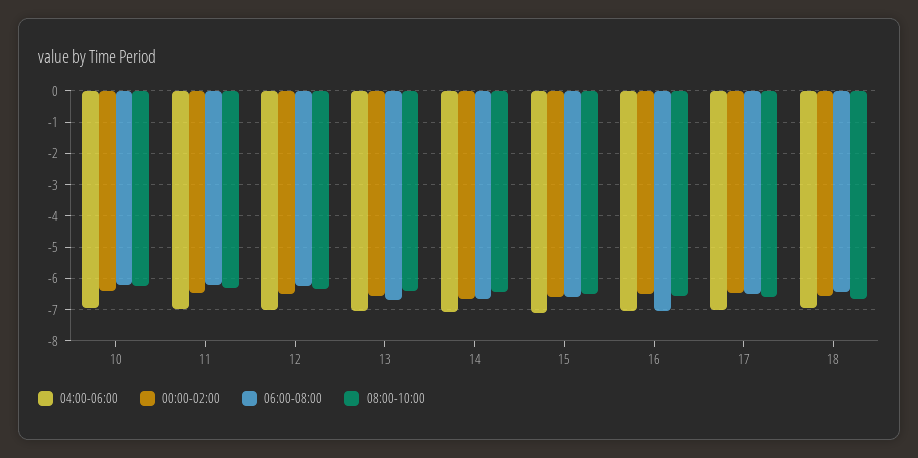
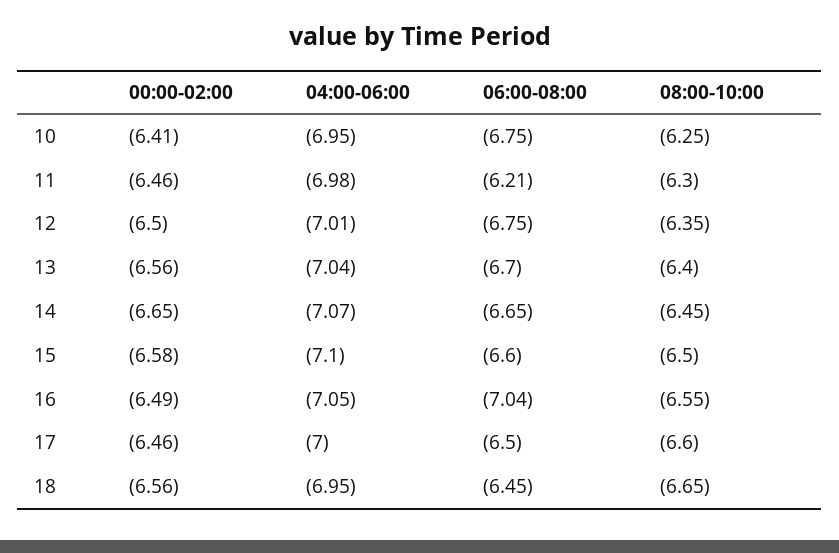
  {
    "04:00-06:00": {
      "10": -6.95,
      "11": -6.98,
      "12": -7.01,
      "13": -7.04,
      "14": -7.07,
      "15": -7.1,
      "16": -7.05,
      "17": -7,
      "18": -6.95
    },
    "00:00-02:00": {
      "10": -6.41,
      "11": -6.46,
      "12": -6.5,
      "13": -6.56,
      "14": -6.65,
      "15": -6.58,
      "16": -6.49,
      "17": -6.46,
      "18": -6.56
    },
    "06:00-08:00": {
-     "10": -6.2,
+     "10": -6.75,
      "11": -6.21,
-     "12": -6.2,
+     "12": -6.75,
      "13": -6.7,
      "14": -6.65,
      "15": -6.6,
      "16": -7.04,
      "17": -6.5,
      "18": -6.45
    },
    "08:00-10:00": {
      "10": -6.25,
      "11": -6.3,
      "12": -6.35,
      "13": -6.4,
      "14": -6.45,
      "15": -6.5,
      "16": -6.55,
      "17": -6.6,
      "18": -6.65
    }
  }

